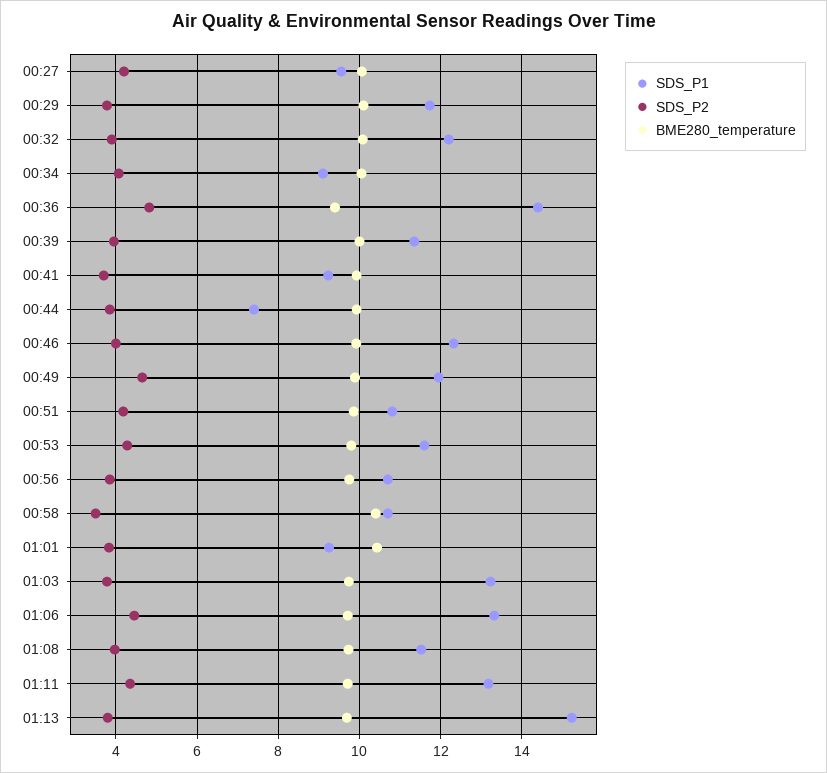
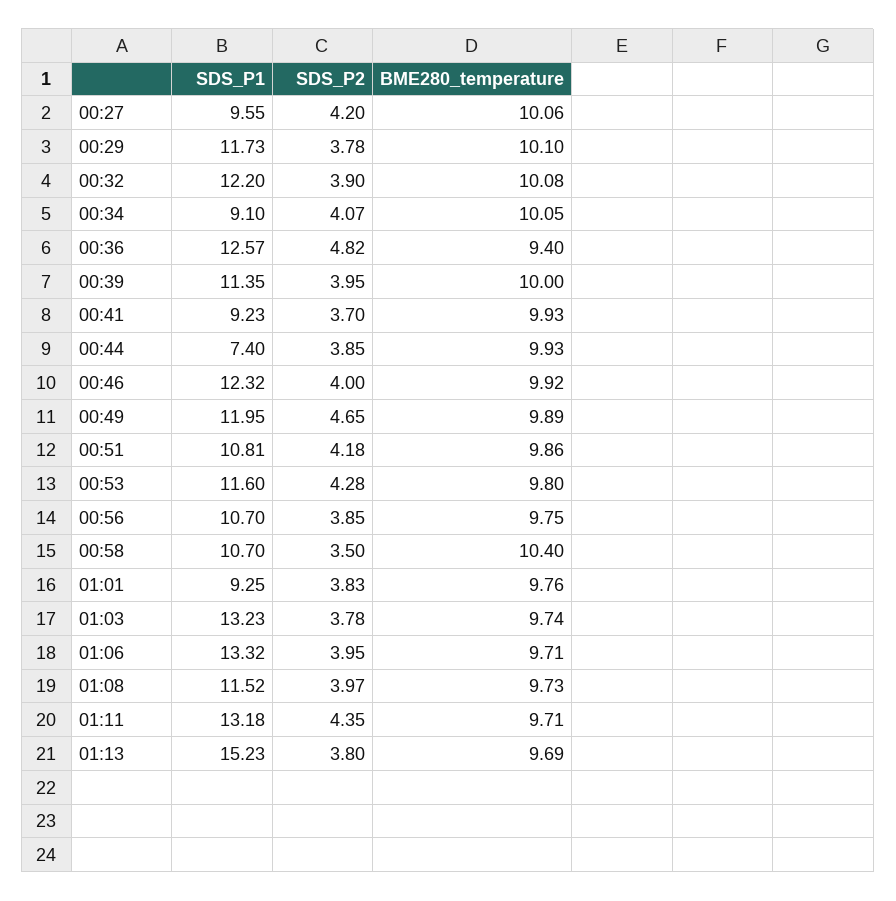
  {
    "SDS_P1": {
      "00:27": 9.55,
      "00:29": 11.73,
      "00:32": 12.2,
      "00:34": 9.1,
-     "00:36": 14.4,
+     "00:36": 12.57,
      "00:39": 11.35,
      "00:41": 9.23,
      "00:44": 7.4,
      "00:46": 12.32,
      "00:49": 11.95,
      "00:51": 10.81,
      "00:53": 11.6,
      "00:56": 10.7,
      "00:58": 10.7,
      "01:01": 9.25,
      "01:03": 13.23,
      "01:06": 13.32,
      "01:08": 11.52,
      "01:11": 13.18,
      "01:13": 15.23
    },
    "SDS_P2": {
      "00:27": 4.2,
      "00:29": 3.78,
      "00:32": 3.9,
      "00:34": 4.07,
      "00:36": 4.82,
      "00:39": 3.95,
      "00:41": 3.7,
      "00:44": 3.85,
      "00:46": 4,
      "00:49": 4.65,
      "00:51": 4.18,
      "00:53": 4.28,
      "00:56": 3.85,
      "00:58": 3.5,
      "01:01": 3.83,
      "01:03": 3.78,
-     "01:06": 4.4,
+     "01:06": 3.95,
      "01:08": 3.97,
      "01:11": 4.35,
      "01:13": 3.8
    },
    "BME280_temperature": {
      "00:27": 10.06,
      "00:29": 10.1,
      "00:32": 10.08,
      "00:34": 10.05,
      "00:36": 9.4,
      "00:39": 10,
      "00:41": 9.93,
      "00:44": 9.93,
      "00:46": 9.92,
      "00:49": 9.89,
      "00:51": 9.86,
      "00:53": 9.8,
      "00:56": 9.75,
      "00:58": 10.4,
-     "01:01": 10.4,
+     "01:01": 9.76,
      "01:03": 9.74,
      "01:06": 9.71,
      "01:08": 9.73,
      "01:11": 9.71,
      "01:13": 9.69
    }
  }

